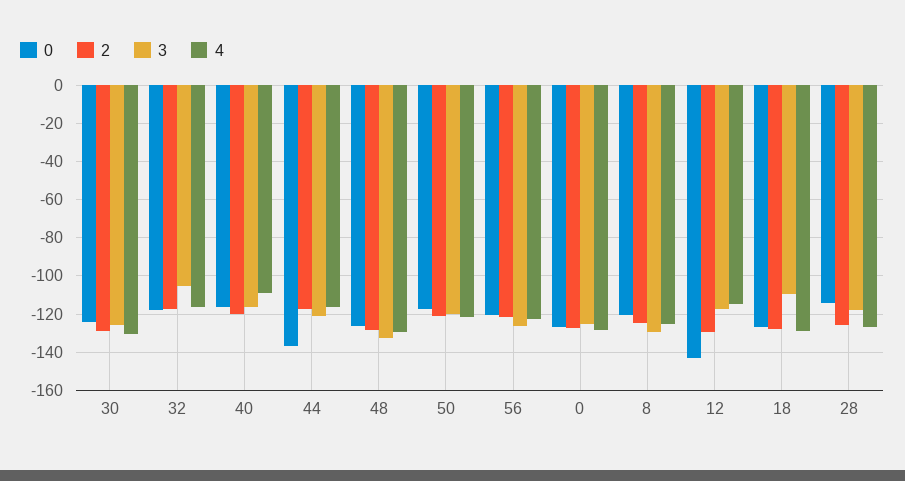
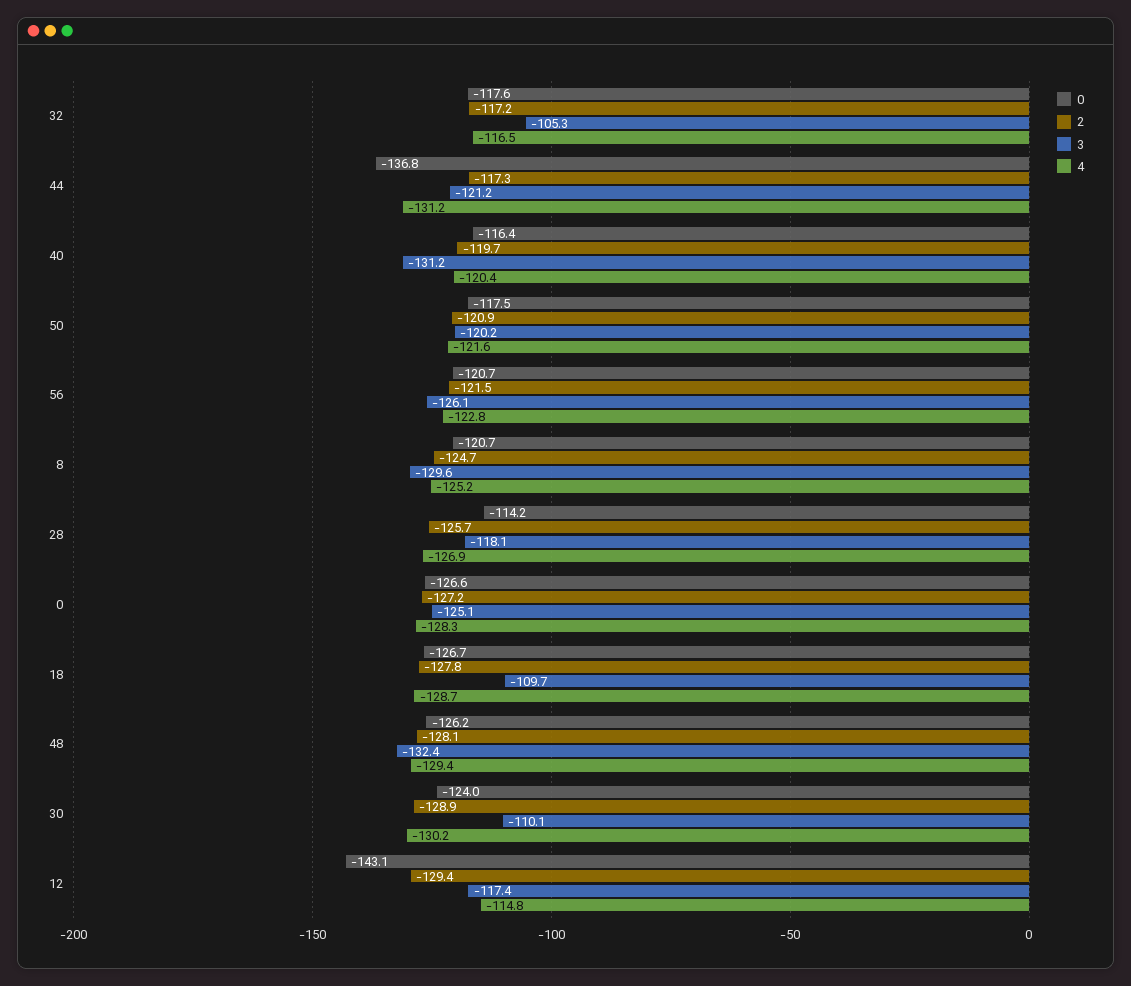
  {
    "0": {
      "30": -124,
      "32": -117.6,
      "40": -116.4,
      "44": -136.8,
      "48": -126.2,
      "50": -117.5,
      "56": -120.7,
      "0": -126.6,
      "8": -120.7,
      "12": -143.1,
      "18": -126.7,
      "28": -114.2
    },
    "2": {
      "30": -128.9,
      "32": -117.2,
      "40": -119.7,
      "44": -117.3,
      "48": -128.1,
      "50": -120.9,
      "56": -121.5,
      "0": -127.2,
      "8": -124.7,
      "12": -129.4,
      "18": -127.8,
      "28": -125.7
    },
    "3": {
-     "30": -125,
+     "30": -110.1,
      "32": -105.3,
-     "40": -115,
+     "40": -131.2,
      "44": -121.2,
      "48": -132.4,
      "50": -120.2,
      "56": -126.1,
      "0": -125.1,
      "8": -129.6,
      "12": -117.4,
      "18": -109.7,
      "28": -118.1
    },
    "4": {
      "30": -130.2,
      "32": -116.5,
-     "40": -110,
+     "40": -120.4,
-     "44": -115,
+     "44": -131.2,
      "48": -129.4,
      "50": -121.6,
      "56": -122.8,
      "0": -128.3,
      "8": -125.2,
      "12": -114.8,
      "18": -128.7,
      "28": -126.9
    }
  }

